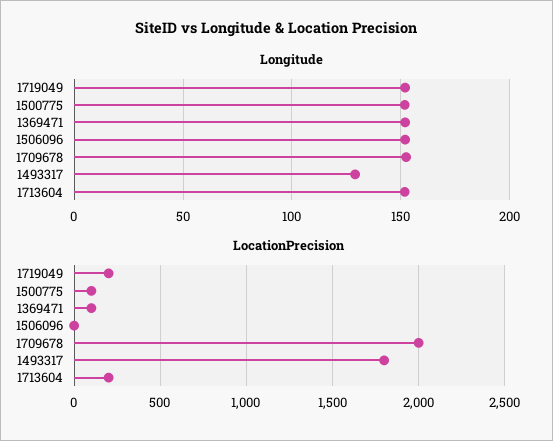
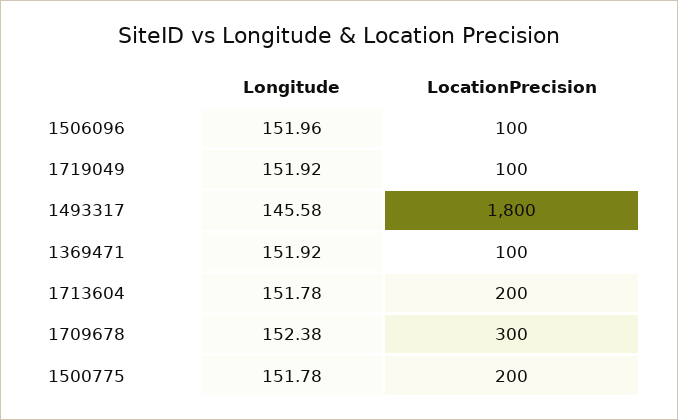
  {
    "Longitude": {
      "1719049": 151.92,
      "1500775": 151.78,
      "1369471": 151.92,
      "1506096": 151.96,
      "1709678": 152.38,
-     "1493317": 130,
+     "1493317": 145.58,
      "1713604": 151.78
    },
    "LocationPrecision": {
-     "1719049": 200,
+     "1719049": 100,
-     "1500775": 100,
+     "1500775": 200,
      "1369471": 100,
-     "1506096": 0,
+     "1506096": 100,
-     "1709678": 2000,
+     "1709678": 300,
      "1493317": 1800,
      "1713604": 200
    }
  }

